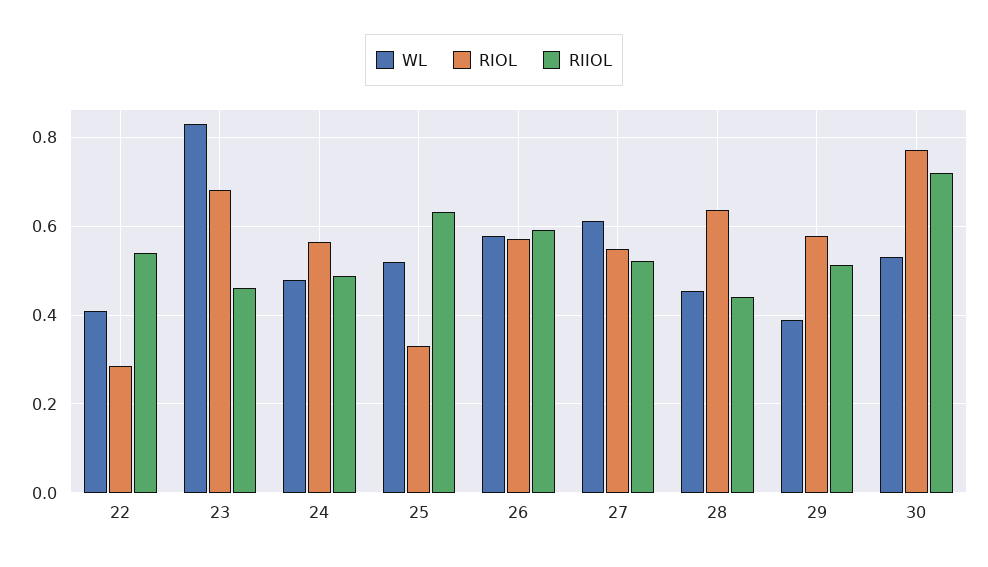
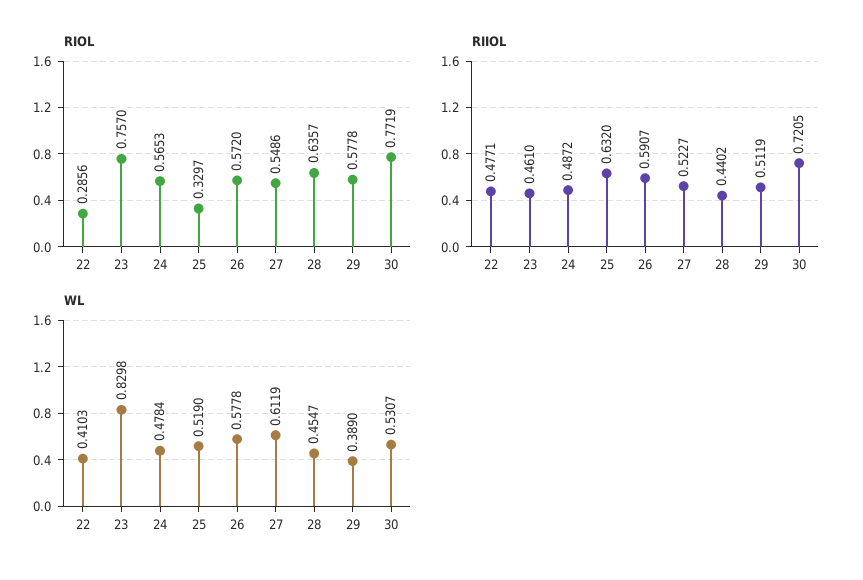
  {
    "WL": {
      "22": 0.4103,
      "23": 0.8298,
      "24": 0.4784,
      "25": 0.519,
      "26": 0.5778,
      "27": 0.6119,
      "28": 0.4547,
      "29": 0.389,
      "30": 0.5307
    },
    "RIOL": {
      "22": 0.2856,
-     "23": 0.68,
+     "23": 0.757,
      "24": 0.5653,
      "25": 0.3297,
      "26": 0.572,
      "27": 0.5486,
      "28": 0.6357,
      "29": 0.5778,
      "30": 0.7719
    },
    "RIIOL": {
-     "22": 0.54,
+     "22": 0.4771,
      "23": 0.461,
      "24": 0.4872,
      "25": 0.632,
      "26": 0.5907,
      "27": 0.5227,
      "28": 0.4402,
      "29": 0.5119,
      "30": 0.7205
    }
  }

